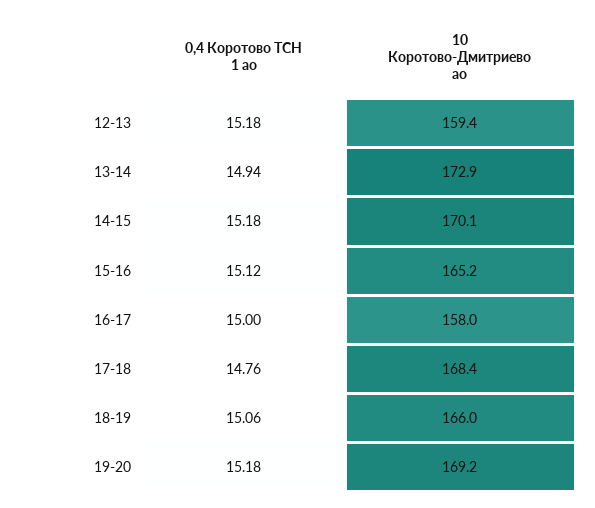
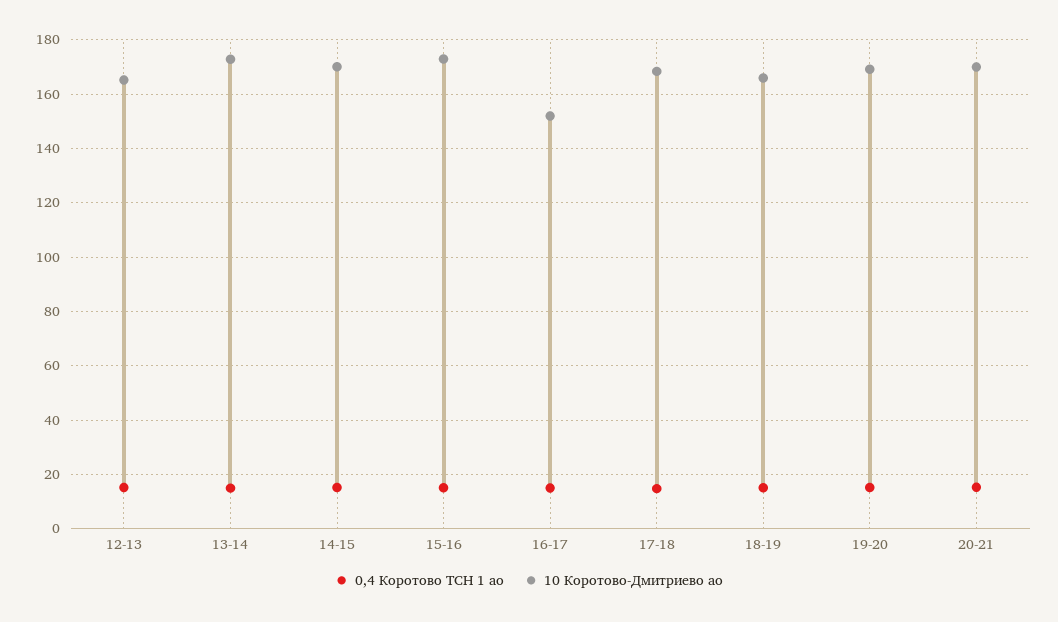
  {
    "0,4 Коротово ТСН 1 ао": {
      "12-13": 15.18,
      "13-14": 14.94,
      "14-15": 15.18,
      "15-16": 15.12,
      "16-17": 15,
      "17-18": 14.76,
      "18-19": 15.06,
-     "19-20": 15.18
+     "19-20": 15.18,
+     "20-21": 15
    },
    "10 Коротово-Дмитриево ао": {
-     "12-13": 159.4,
+     "12-13": 165,
      "13-14": 172.9,
      "14-15": 170.1,
-     "15-16": 165.2,
+     "15-16": 172.5,
-     "16-17": 158,
+     "16-17": 152.5,
      "17-18": 168.4,
      "18-19": 166,
-     "19-20": 169.2
+     "19-20": 169.2,
+     "20-21": 170
    }
  }

